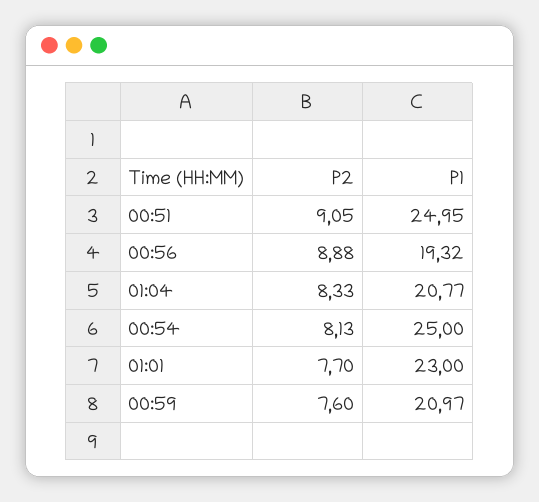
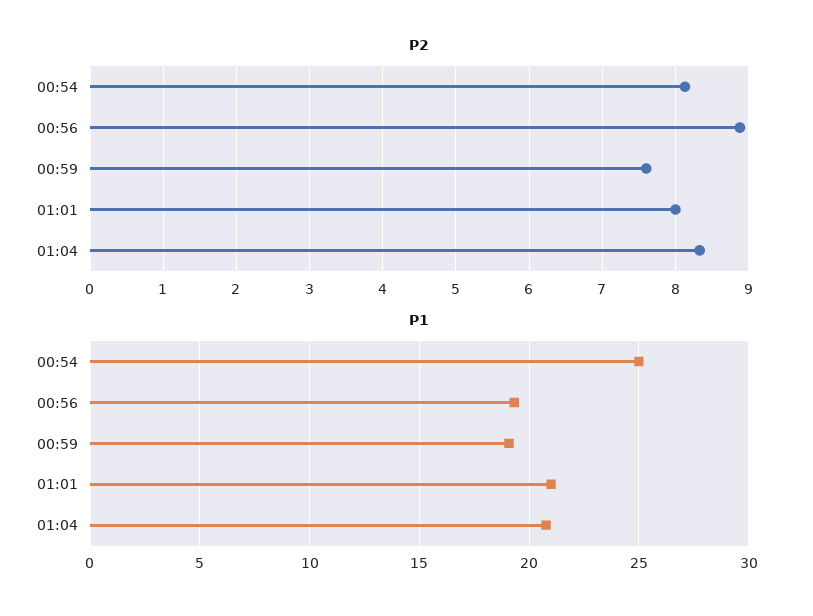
  {
    "P2": {
-     "00:51": 9.05,
      "00:56": 8.88,
      "01:04": 8.33,
      "00:54": 8.13,
-     "01:01": 7.7,
+     "01:01": 8,
      "00:59": 7.6
    },
    "P1": {
-     "00:51": 24.95,
      "00:56": 19.32,
      "01:04": 20.77,
      "00:54": 25,
-     "01:01": 23,
+     "01:01": 21,
-     "00:59": 20.97
+     "00:59": 19
    }
  }

